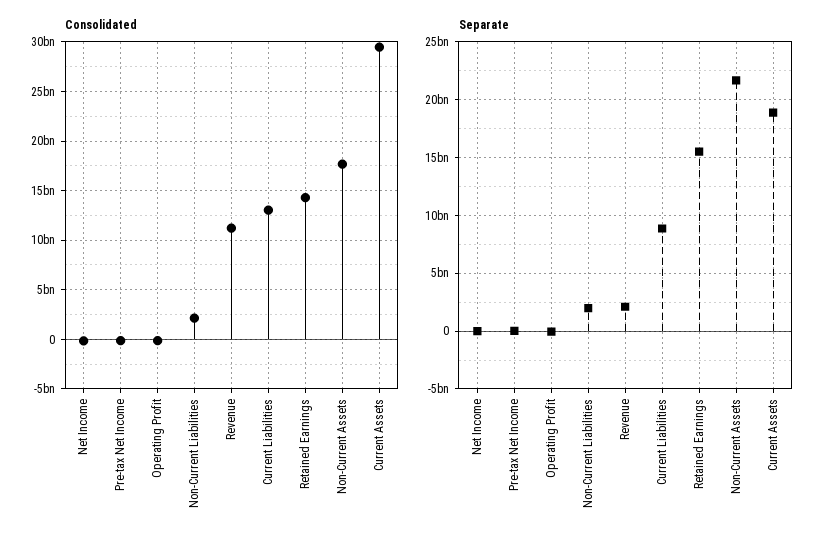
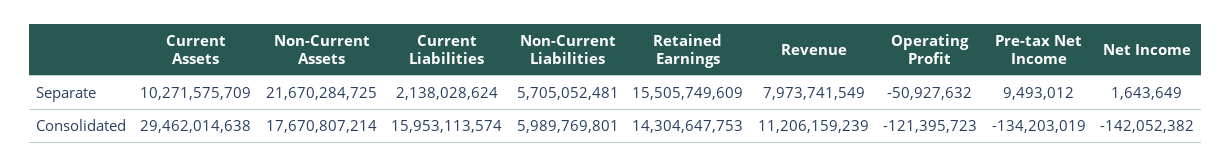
  {
    "Consolidated": {
      "Net Income": -142052382,
      "Pre-tax Net Income": -134203019,
      "Operating Profit": -121395723,
-     "Non-Current Liabilities": 2000000000,
+     "Non-Current Liabilities": 5989769801,
      "Revenue": 11206159239,
-     "Current Liabilities": 13000000000,
+     "Current Liabilities": 15953113574,
      "Retained Earnings": 14304647753,
      "Non-Current Assets": 17670807214,
      "Current Assets": 29462014638
    },
    "Separate": {
      "Net Income": 1643649,
      "Pre-tax Net Income": 9493012,
      "Operating Profit": -50927632,
-     "Non-Current Liabilities": 2000000000,
+     "Non-Current Liabilities": 5705052481,
-     "Revenue": 2000000000,
+     "Revenue": 7973741549,
-     "Current Liabilities": 9000000000,
+     "Current Liabilities": 2138028624,
      "Retained Earnings": 15505749609,
      "Non-Current Assets": 21670284725,
-     "Current Assets": 19000000000
+     "Current Assets": 10271575709
    }
  }

